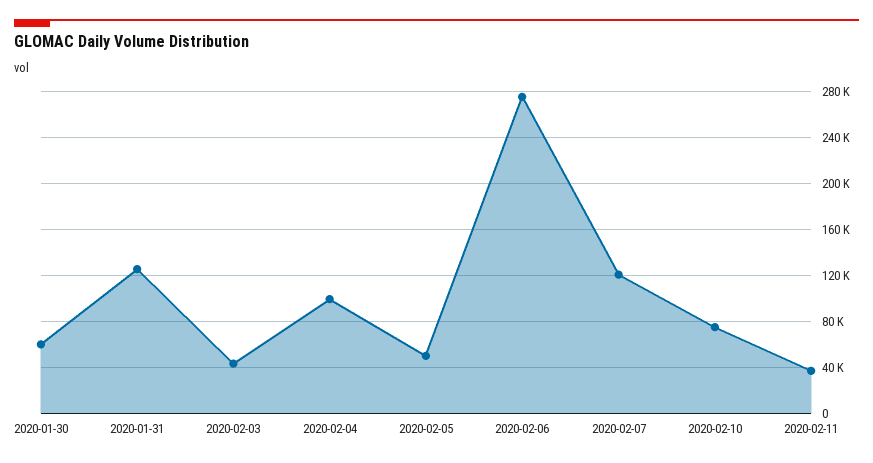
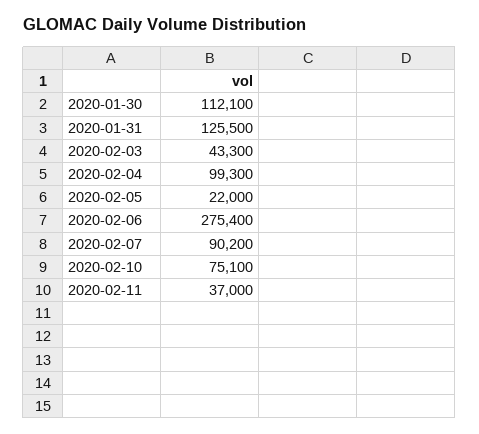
  {
-   "2020-01-30": 60000,
+   "2020-01-30": 112100,
    "2020-01-31": 125500,
    "2020-02-03": 43300,
    "2020-02-04": 99300,
-   "2020-02-05": 50000,
+   "2020-02-05": 22000,
    "2020-02-06": 275400,
-   "2020-02-07": 120000,
+   "2020-02-07": 90200,
    "2020-02-10": 75100,
    "2020-02-11": 37000
  }

